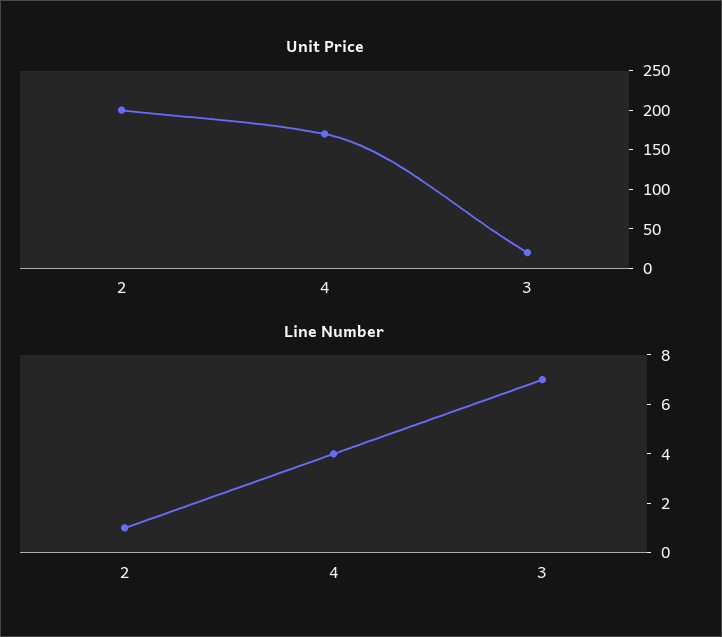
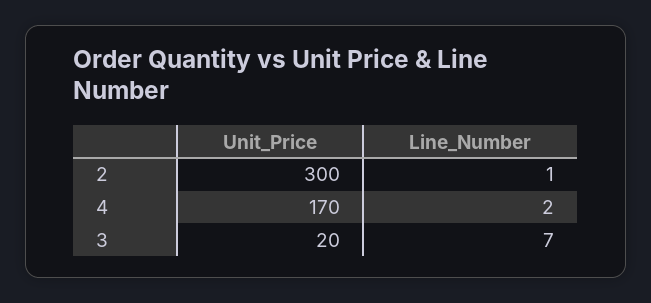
  {
    "Unit Price": {
-     "2": 200,
+     "2": 300,
      "4": 170,
      "3": 20
    },
    "Line Number": {
      "2": 1,
-     "4": 4,
+     "4": 2,
      "3": 7
    }
  }

